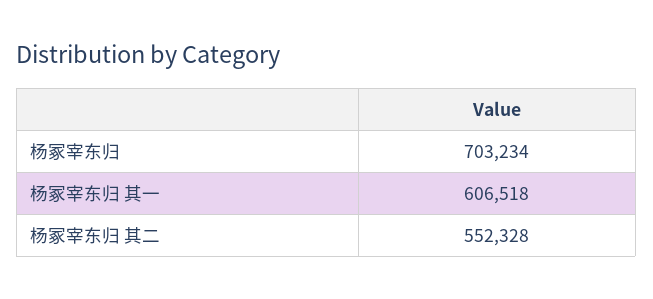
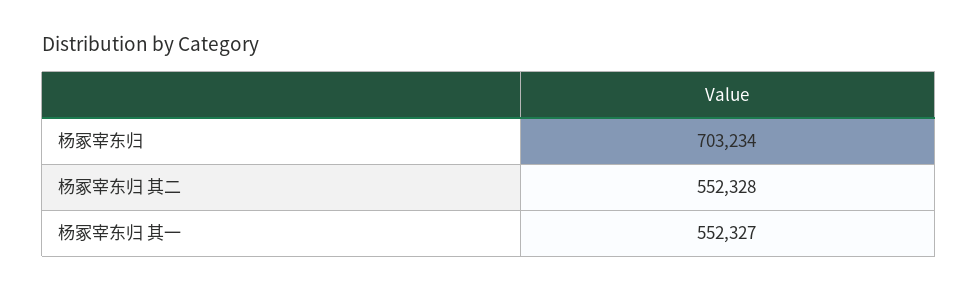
  {
    "杨冢宰东归": 703234,
-   "杨冢宰东归 其一": 606518,
+   "杨冢宰东归 其一": 552327,
    "杨冢宰东归 其二": 552328
  }

